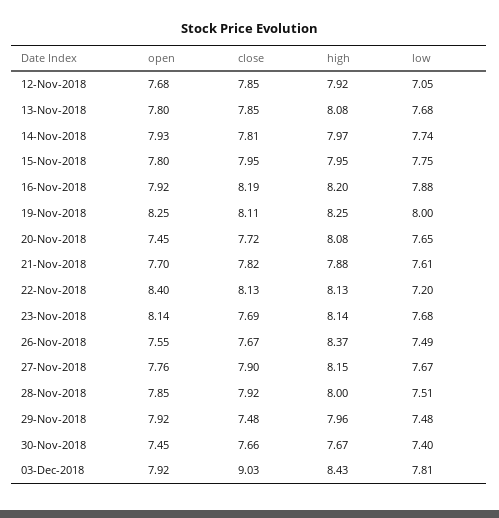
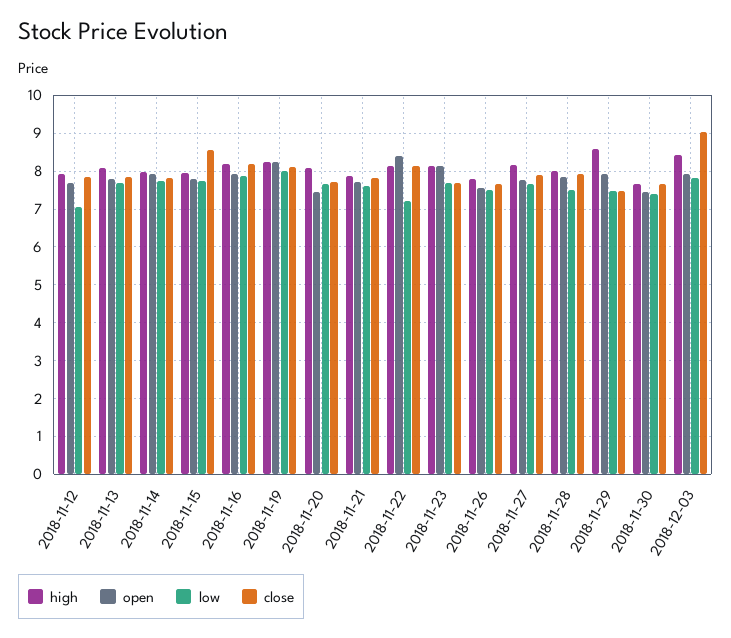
  {
    "open": {
      "12-Nov-2018": 7.68,
      "13-Nov-2018": 7.8,
      "14-Nov-2018": 7.93,
      "15-Nov-2018": 7.8,
      "16-Nov-2018": 7.92,
      "19-Nov-2018": 8.25,
      "20-Nov-2018": 7.45,
      "21-Nov-2018": 7.7,
      "22-Nov-2018": 8.4,
      "23-Nov-2018": 8.14,
      "26-Nov-2018": 7.55,
      "27-Nov-2018": 7.76,
      "28-Nov-2018": 7.85,
      "29-Nov-2018": 7.92,
      "30-Nov-2018": 7.45,
      "03-Dec-2018": 7.92
    },
    "close": {
      "12-Nov-2018": 7.85,
      "13-Nov-2018": 7.85,
      "14-Nov-2018": 7.81,
-     "15-Nov-2018": 7.95,
+     "15-Nov-2018": 8.6,
      "16-Nov-2018": 8.19,
      "19-Nov-2018": 8.11,
      "20-Nov-2018": 7.72,
      "21-Nov-2018": 7.82,
      "22-Nov-2018": 8.13,
      "23-Nov-2018": 7.69,
      "26-Nov-2018": 7.67,
      "27-Nov-2018": 7.9,
      "28-Nov-2018": 7.92,
      "29-Nov-2018": 7.48,
      "30-Nov-2018": 7.66,
      "03-Dec-2018": 9.03
    },
    "high": {
      "12-Nov-2018": 7.92,
      "13-Nov-2018": 8.08,
      "14-Nov-2018": 7.97,
      "15-Nov-2018": 7.95,
      "16-Nov-2018": 8.2,
      "19-Nov-2018": 8.25,
      "20-Nov-2018": 8.08,
      "21-Nov-2018": 7.88,
      "22-Nov-2018": 8.13,
      "23-Nov-2018": 8.14,
-     "26-Nov-2018": 8.37,
+     "26-Nov-2018": 7.8,
      "27-Nov-2018": 8.15,
      "28-Nov-2018": 8,
-     "29-Nov-2018": 7.96,
+     "29-Nov-2018": 8.6,
      "30-Nov-2018": 7.67,
      "03-Dec-2018": 8.43
    },
    "low": {
      "12-Nov-2018": 7.05,
      "13-Nov-2018": 7.68,
      "14-Nov-2018": 7.74,
      "15-Nov-2018": 7.75,
      "16-Nov-2018": 7.88,
      "19-Nov-2018": 8,
      "20-Nov-2018": 7.65,
      "21-Nov-2018": 7.61,
      "22-Nov-2018": 7.2,
      "23-Nov-2018": 7.68,
      "26-Nov-2018": 7.49,
      "27-Nov-2018": 7.67,
      "28-Nov-2018": 7.51,
      "29-Nov-2018": 7.48,
      "30-Nov-2018": 7.4,
      "03-Dec-2018": 7.81
    }
  }

